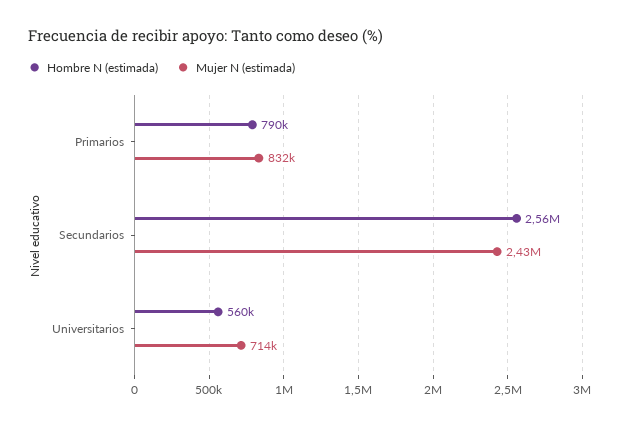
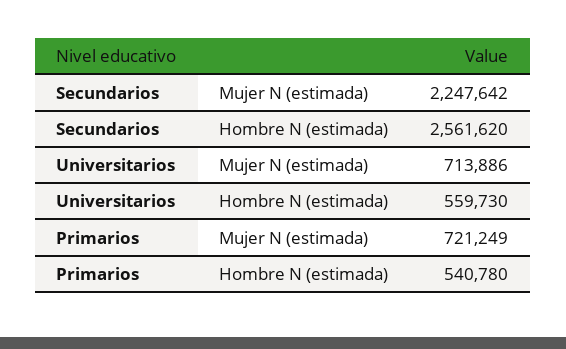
  {
    "Hombre N (estimada)": {
-     "Primarios": 790000,
+     "Primarios": 540780,
      "Secundarios": 2561620,
      "Universitarios": 559730
    },
    "Mujer N (estimada)": {
-     "Primarios": 832000,
+     "Primarios": 721249,
-     "Secundarios": 2430000,
+     "Secundarios": 2247642,
      "Universitarios": 713886
    }
  }

